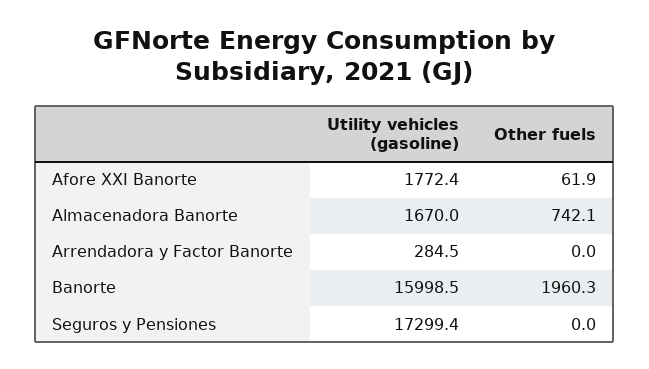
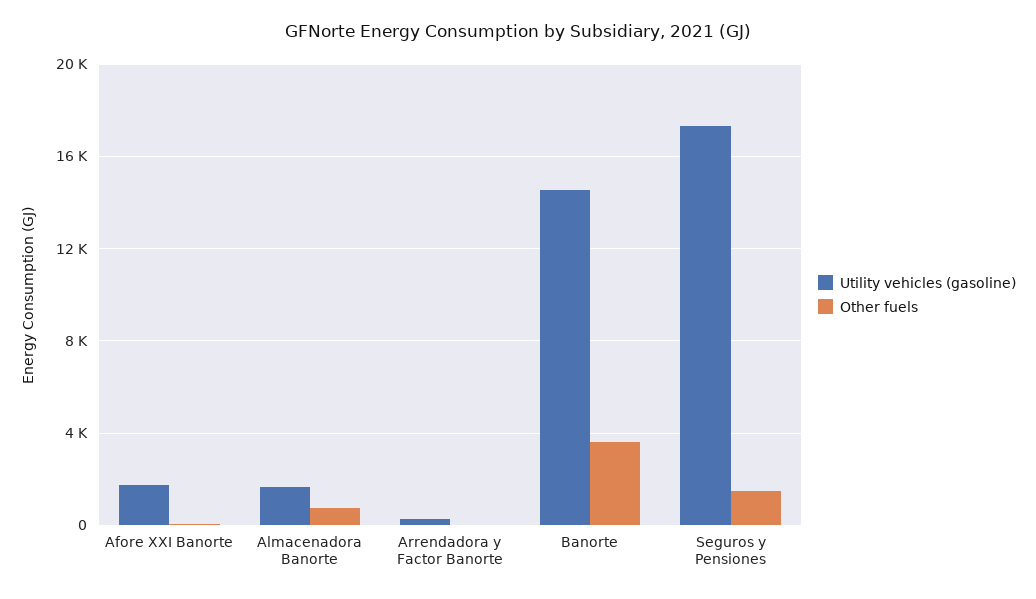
  {
    "Utility vehicles (gasoline)": {
      "Afore XXI Banorte": 1772.4,
      "Almacenadora Banorte": 1670,
      "Arrendadora y Factor Banorte": 284.5,
-     "Banorte": 15998.5,
+     "Banorte": 14500,
      "Seguros y Pensiones": 17299.4
    },
    "Other fuels": {
      "Afore XXI Banorte": 61.9,
      "Almacenadora Banorte": 742.1,
      "Arrendadora y Factor Banorte": 0,
-     "Banorte": 1960.3,
+     "Banorte": 3500,
-     "Seguros y Pensiones": 0
+     "Seguros y Pensiones": 1500
    }
  }

